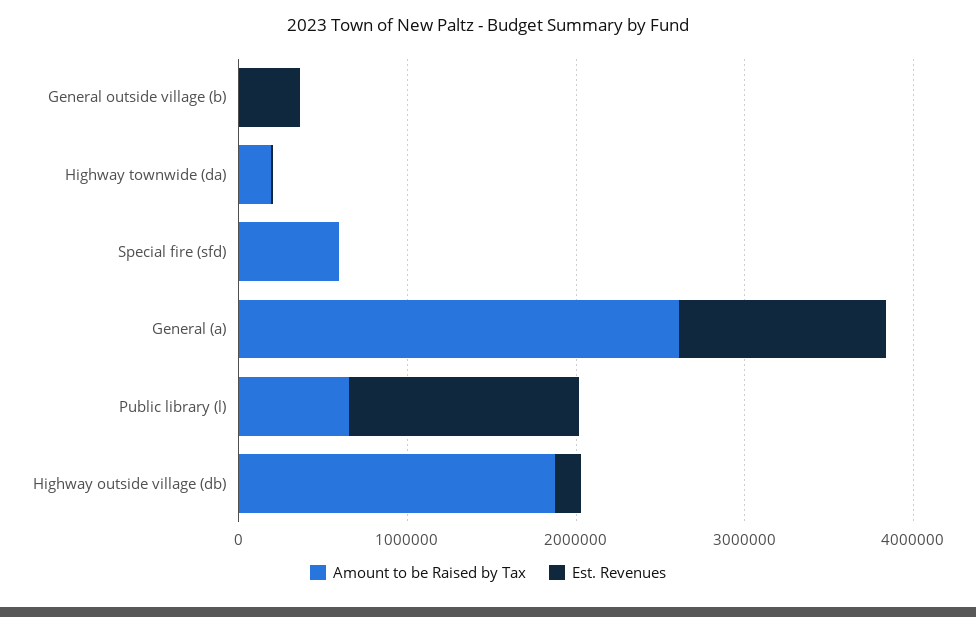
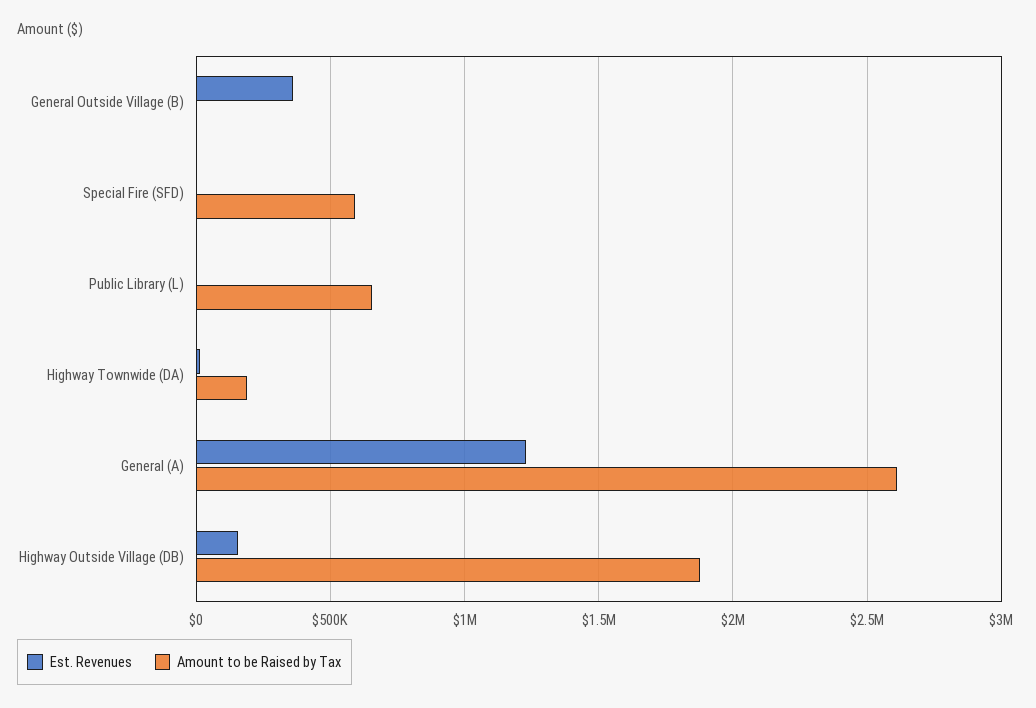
  {
    "Amount to be Raised by Tax": {
      "General outside village (b)": 0,
      "Highway townwide (da)": 200000,
      "Special fire (sfd)": 600000,
      "General (a)": 2600000,
      "Public library (l)": 650000,
      "Highway outside village (db)": 1900000
    },
    "Est. Revenues": {
      "General outside village (b)": 350000,
      "Highway townwide (da)": 0,
      "Special fire (sfd)": 0,
      "General (a)": 1250000,
-     "Public library (l)": 1400000,
+     "Public library (l)": 0,
      "Highway outside village (db)": 150000
    }
  }

